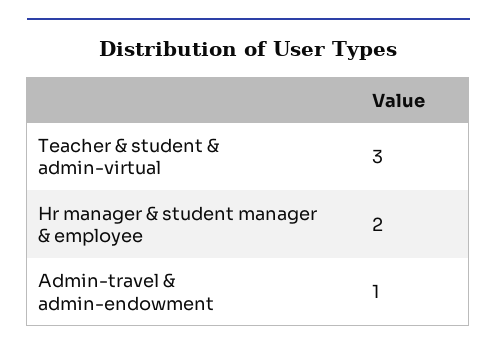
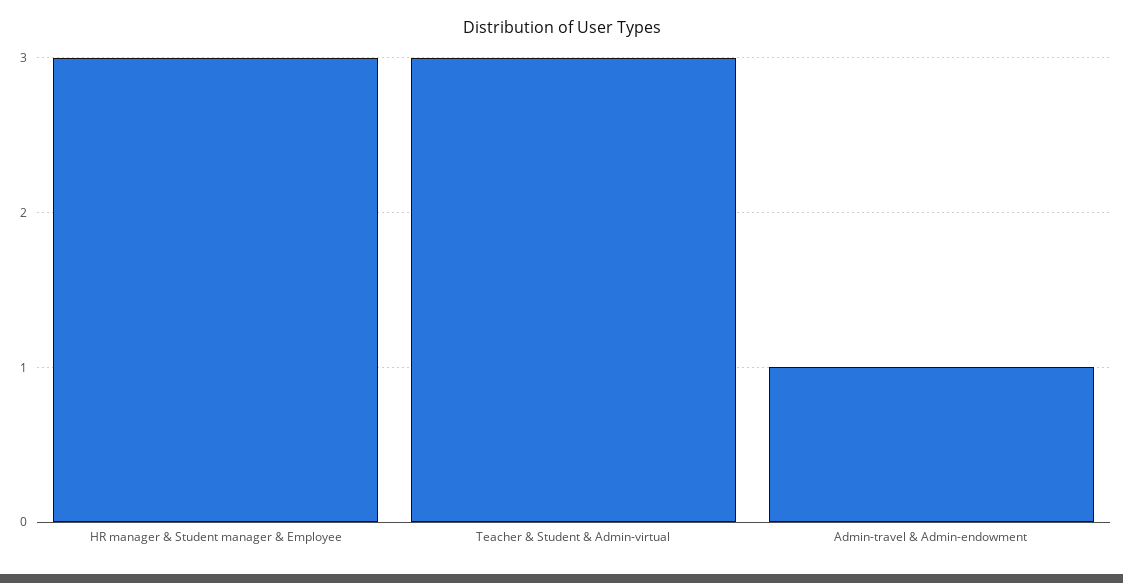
  {
    "Teacher & student & admin-virtual": 3,
-   "Hr manager & student manager & employee": 2,
+   "Hr manager & student manager & employee": 3,
    "Admin-travel & admin-endowment": 1
  }

